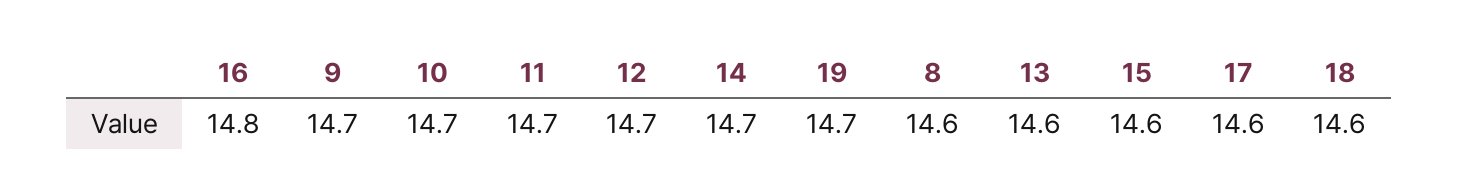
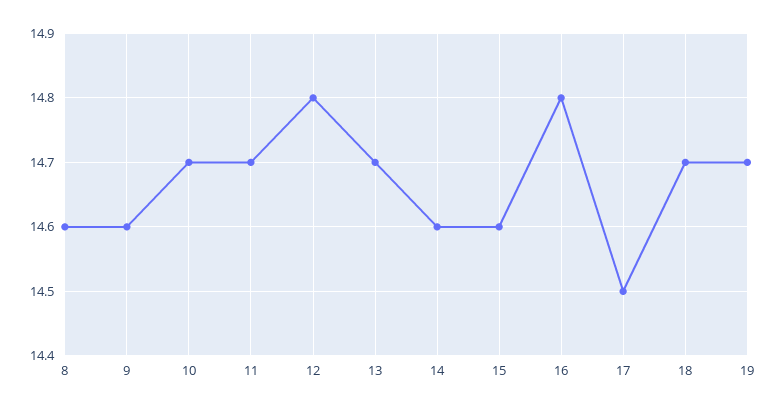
  {
    "16": 14.8,
-   "9": 14.7,
+   "9": 14.6,
    "10": 14.7,
    "11": 14.7,
-   "12": 14.7,
+   "12": 14.8,
-   "14": 14.7,
+   "14": 14.6,
    "19": 14.7,
    "8": 14.6,
-   "13": 14.6,
+   "13": 14.7,
    "15": 14.6,
-   "17": 14.6,
+   "17": 14.5,
-   "18": 14.6
+   "18": 14.7
  }

